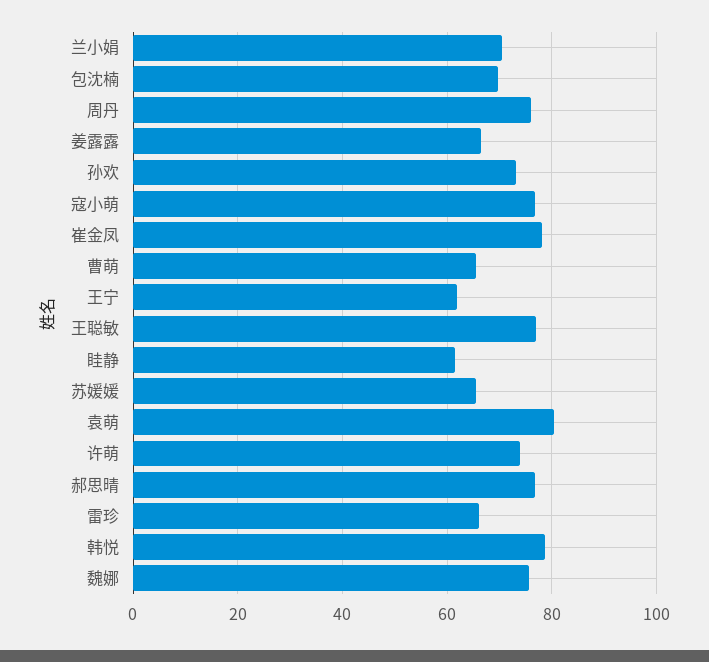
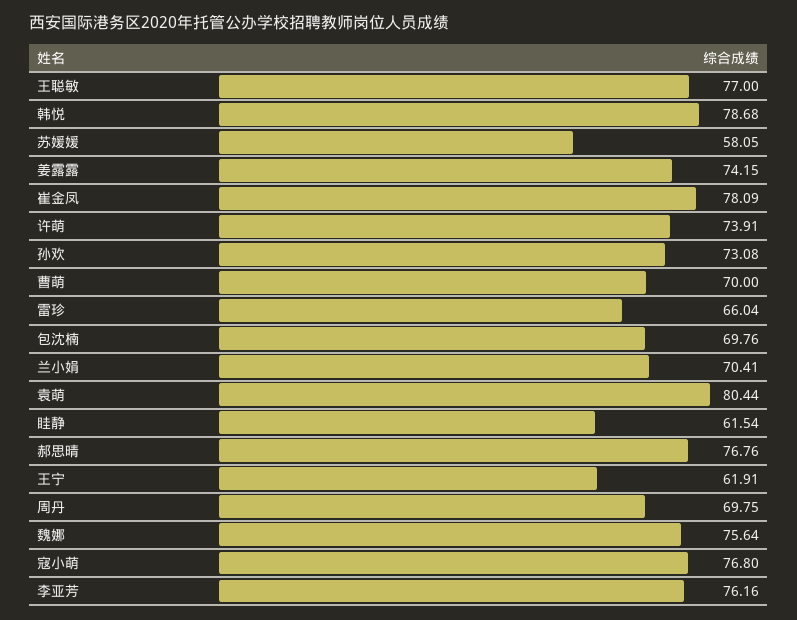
  {
    "兰小娟": 70.41,
    "包沈楠": 69.76,
-   "周丹": 76,
+   "周丹": 69.75,
-   "姜露露": 66,
+   "姜露露": 74.15,
    "孙欢": 73.08,
    "寇小萌": 76.8,
    "崔金凤": 78.09,
-   "曹萌": 66,
+   "曹萌": 70,
    "王宁": 61.91,
    "王聪敏": 77,
    "眭静": 61.54,
-   "苏媛媛": 66,
+   "苏媛媛": 58.05,
    "袁萌": 80.44,
    "许萌": 73.91,
    "郝思晴": 76.76,
    "雷珍": 66.04,
    "韩悦": 78.68,
-   "魏娜": 75.64
+   "魏娜": 75.64,
+   "李亚芳": 76.16
  }

